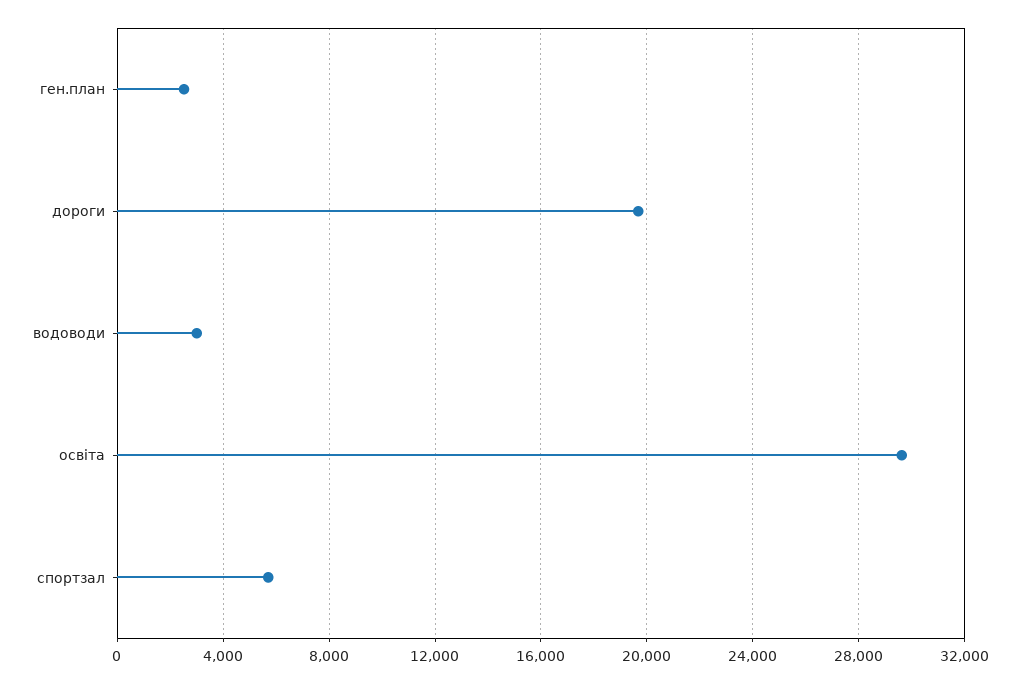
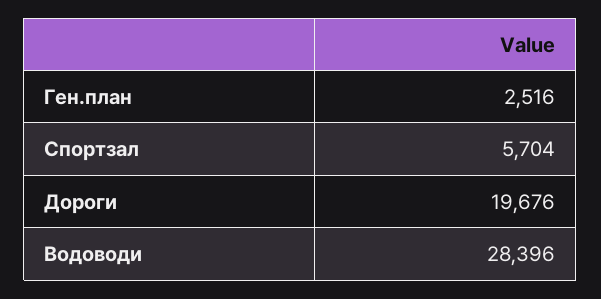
  {
    "ген.план": 2516,
    "дороги": 19676,
-   "водоводи": 3000,
+   "водоводи": 28396,
-   "освіта": 29500,
    "спортзал": 5704
  }

